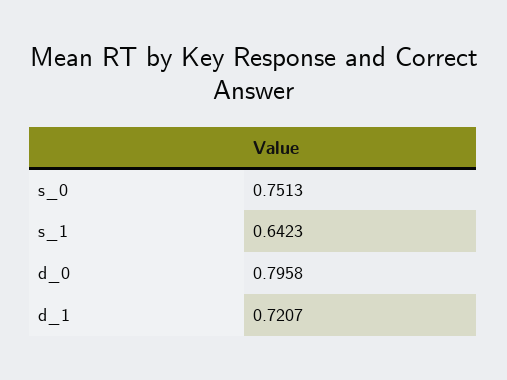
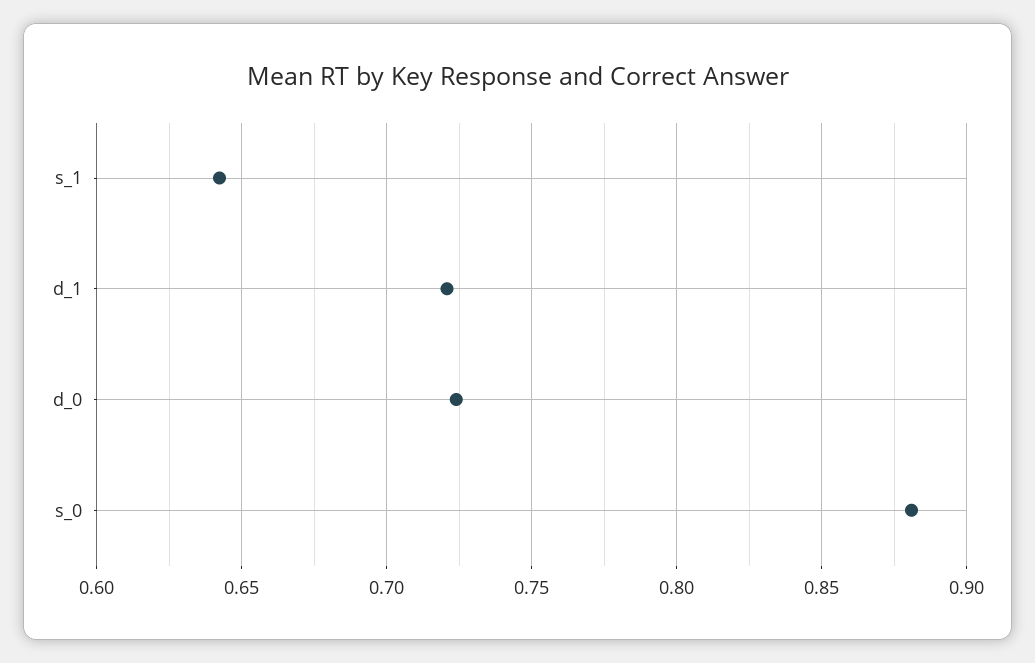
  {
-   "s_0": 0.7513,
+   "s_0": 0.88,
    "s_1": 0.6423,
-   "d_0": 0.7958,
+   "d_0": 0.725,
    "d_1": 0.7207
  }

